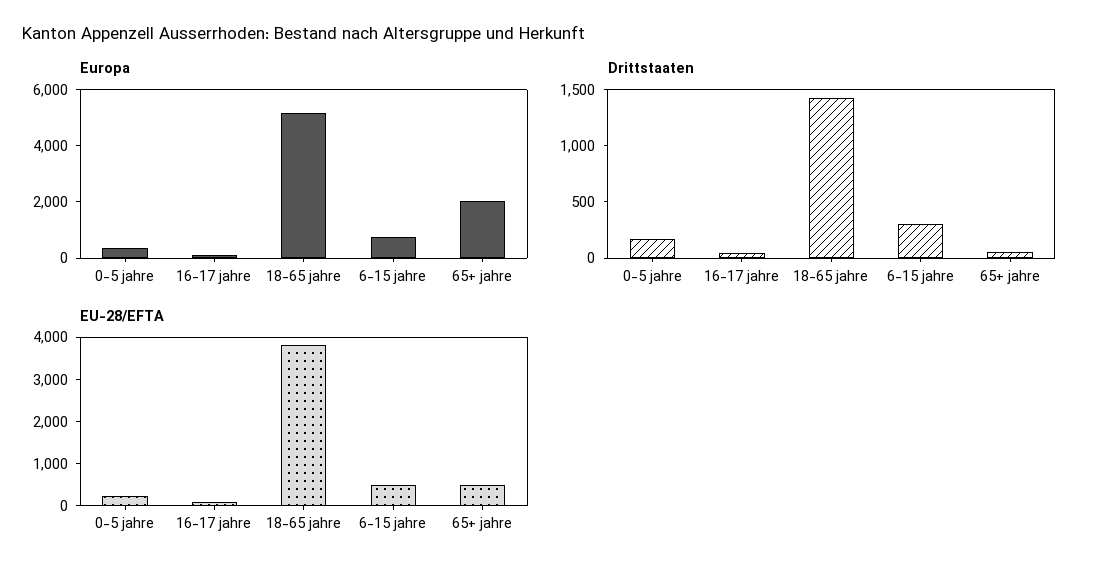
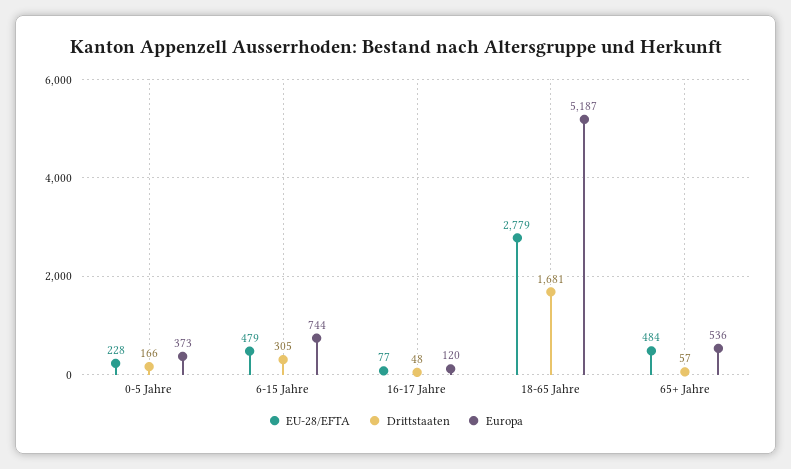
  {
    "Europa": {
      "0-5 jahre": 373,
      "16-17 jahre": 120,
      "18-65 jahre": 5187,
      "6-15 jahre": 744,
-     "65+ jahre": 2000
+     "65+ jahre": 536
    },
    "Drittstaaten": {
      "0-5 jahre": 166,
      "16-17 jahre": 48,
-     "18-65 jahre": 1400,
+     "18-65 jahre": 1681,
      "6-15 jahre": 305,
      "65+ jahre": 57
    },
    "EU-28/EFTA": {
      "0-5 jahre": 228,
      "16-17 jahre": 77,
-     "18-65 jahre": 3800,
+     "18-65 jahre": 2779,
      "6-15 jahre": 479,
      "65+ jahre": 484
    }
  }

